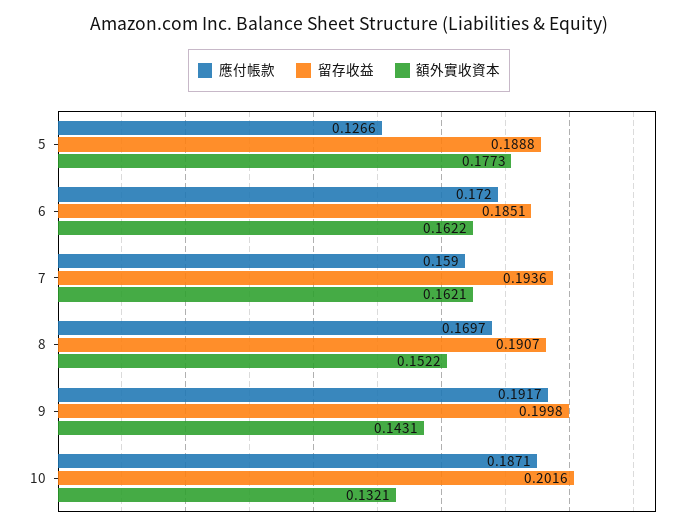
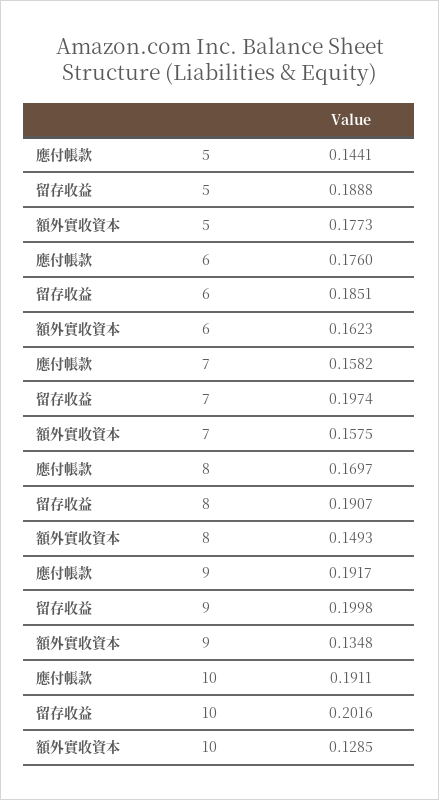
  {
    "應付帳款": {
-     "5": 0.1266,
+     "5": 0.1441,
-     "6": 0.172,
+     "6": 0.176,
-     "7": 0.159,
+     "7": 0.1582,
      "8": 0.1697,
      "9": 0.1917,
-     "10": 0.1871
+     "10": 0.1911
    },
    "留存收益": {
      "5": 0.1888,
      "6": 0.1851,
-     "7": 0.1936,
+     "7": 0.1974,
      "8": 0.1907,
      "9": 0.1998,
      "10": 0.2016
    },
    "額外實收資本": {
      "5": 0.1773,
-     "6": 0.1622,
+     "6": 0.1623,
-     "7": 0.1621,
+     "7": 0.1575,
-     "8": 0.1522,
+     "8": 0.1493,
-     "9": 0.1431,
+     "9": 0.1348,
-     "10": 0.1321
+     "10": 0.1285
    }
  }

